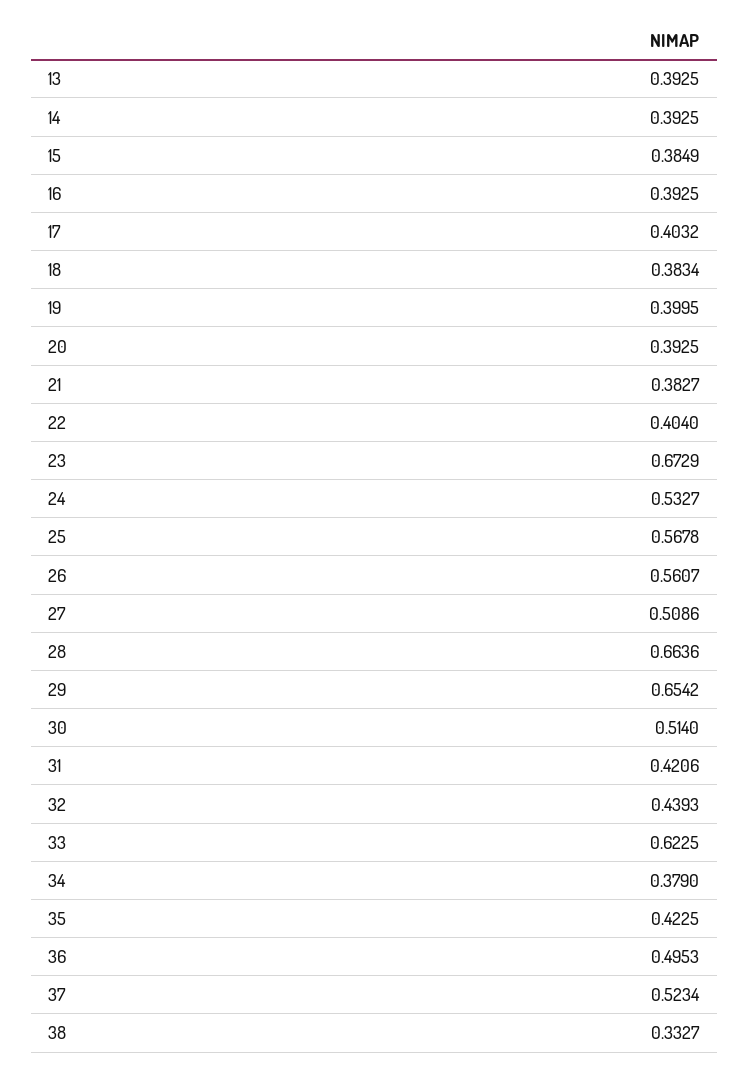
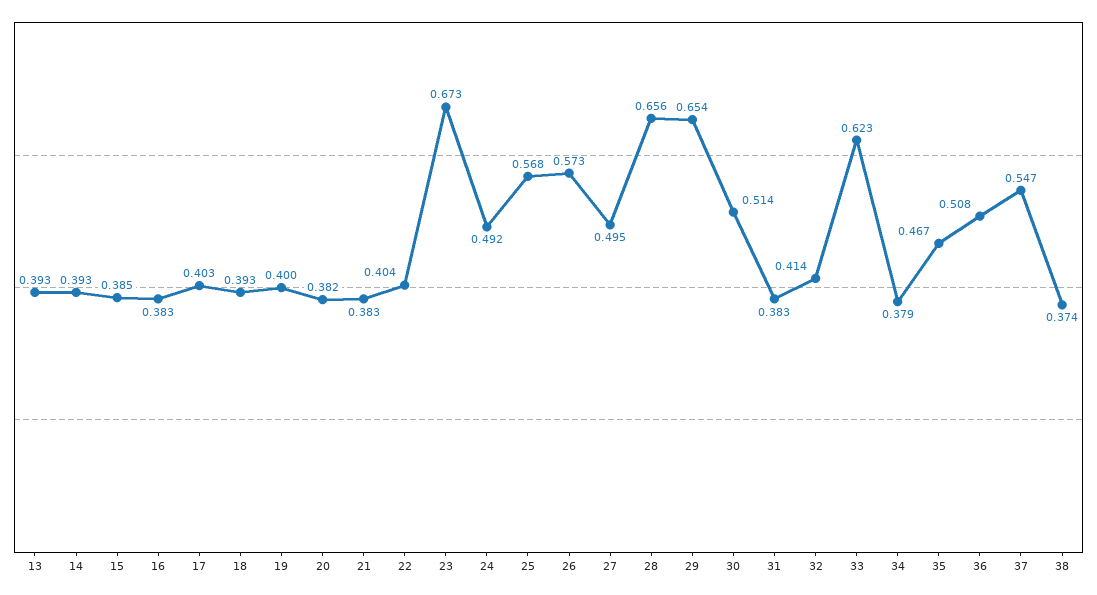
  {
    "13": 0.3925,
    "14": 0.3925,
    "15": 0.3849,
-   "16": 0.3925,
+   "16": 0.383,
    "17": 0.4032,
-   "18": 0.3834,
+   "18": 0.393,
    "19": 0.3995,
-   "20": 0.3925,
+   "20": 0.382,
    "21": 0.3827,
    "22": 0.404,
    "23": 0.6729,
-   "24": 0.5327,
+   "24": 0.492,
    "25": 0.5678,
-   "26": 0.5607,
+   "26": 0.573,
-   "27": 0.5086,
+   "27": 0.495,
-   "28": 0.6636,
+   "28": 0.656,
    "29": 0.6542,
    "30": 0.514,
-   "31": 0.4206,
+   "31": 0.383,
-   "32": 0.4393,
+   "32": 0.414,
    "33": 0.6225,
    "34": 0.379,
-   "35": 0.4225,
+   "35": 0.467,
-   "36": 0.4953,
+   "36": 0.508,
-   "37": 0.5234,
+   "37": 0.547,
-   "38": 0.3327
+   "38": 0.374
  }

